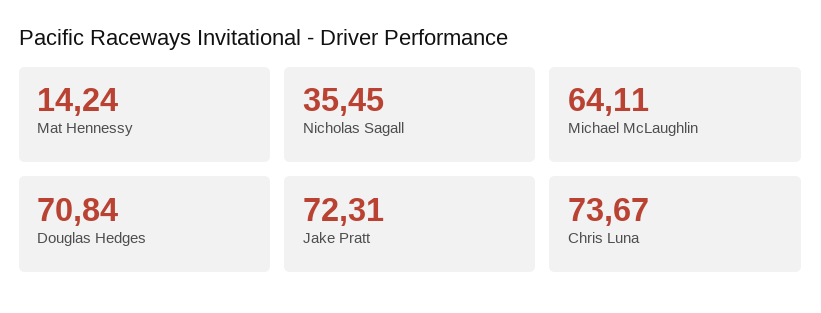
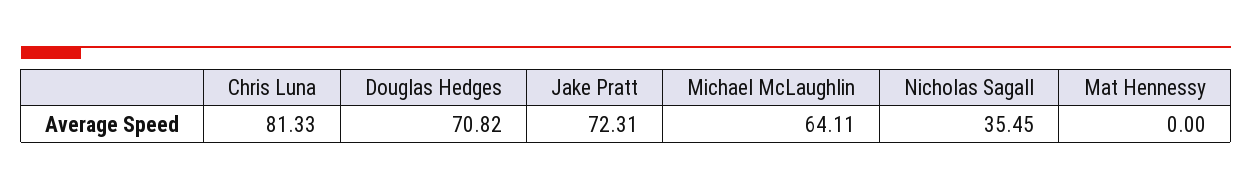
  {
-   "Mat Hennessy": 14.24,
+   "Mat Hennessy": 0,
    "Nicholas Sagall": 35.45,
    "Michael McLaughlin": 64.11,
-   "Douglas Hedges": 70.84,
+   "Douglas Hedges": 70.82,
    "Jake Pratt": 72.31,
-   "Chris Luna": 73.67
+   "Chris Luna": 81.33
  }

